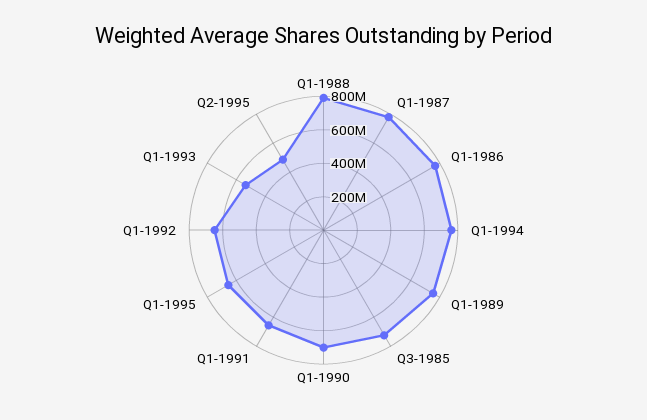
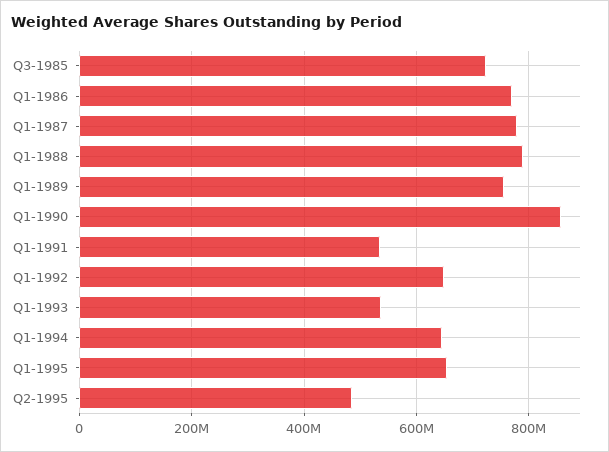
  {
    "Q1-1988": 780000000,
    "Q1-1987": 780000000,
    "Q1-1986": 760000000,
-   "Q1-1994": 750000000,
+   "Q1-1994": 640000000,
    "Q1-1989": 760000000,
    "Q3-1985": 720000000,
-   "Q1-1990": 700000000,
+   "Q1-1990": 860000000,
-   "Q1-1991": 650000000,
+   "Q1-1991": 540000000,
    "Q1-1995": 660000000,
    "Q1-1992": 640000000,
    "Q1-1993": 540000000,
    "Q2-1995": 480000000
  }

